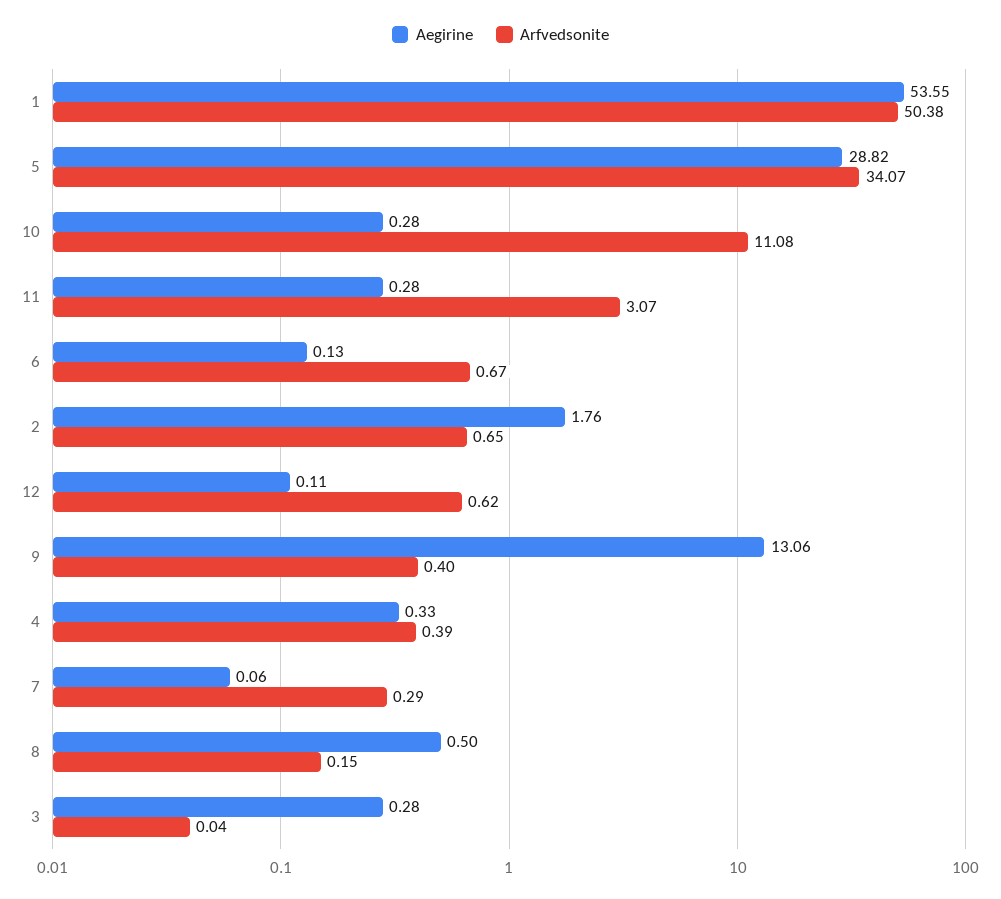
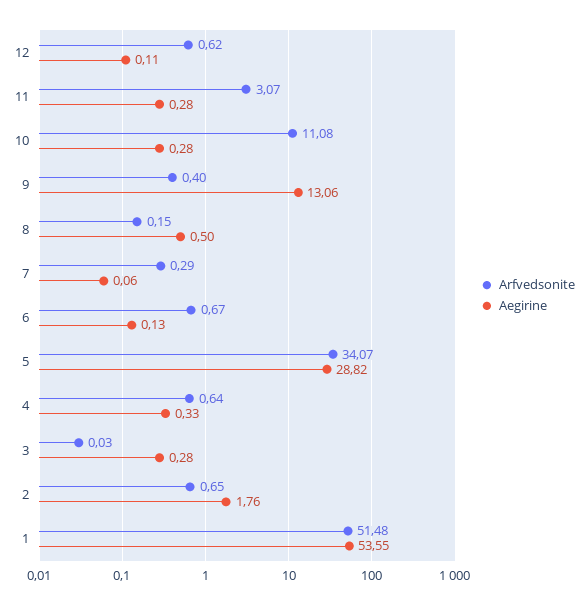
  {
    "Aegirine": {
      "1": 53.55,
      "5": 28.82,
      "10": 0.28,
      "11": 0.28,
      "6": 0.13,
      "2": 1.76,
      "12": 0.11,
      "9": 13.06,
      "4": 0.33,
      "7": 0.06,
      "8": 0.5,
      "3": 0.28
    },
    "Arfvedsonite": {
-     "1": 50.38,
+     "1": 51.48,
      "5": 34.07,
      "10": 11.08,
      "11": 3.07,
      "6": 0.67,
      "2": 0.65,
      "12": 0.62,
      "9": 0.4,
-     "4": 0.39,
+     "4": 0.64,
      "7": 0.29,
      "8": 0.15,
-     "3": 0.04
+     "3": 0.03
    }
  }

